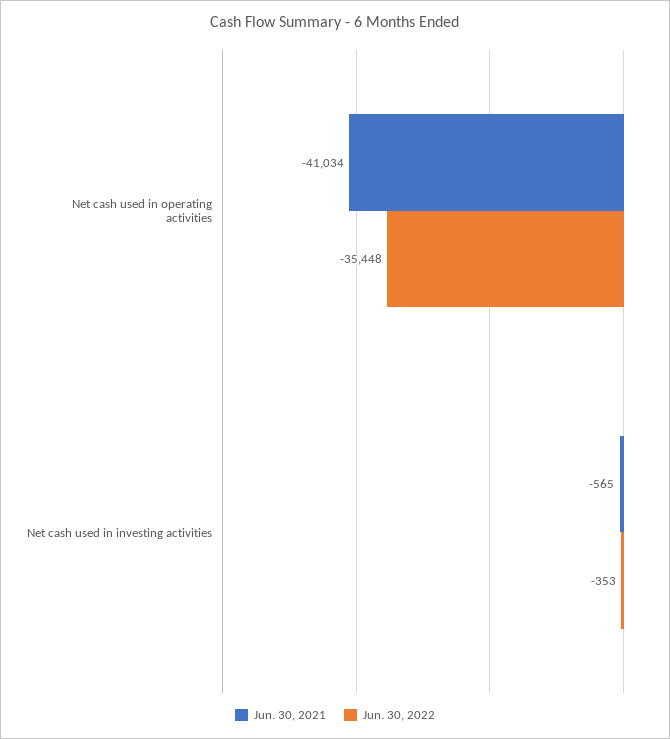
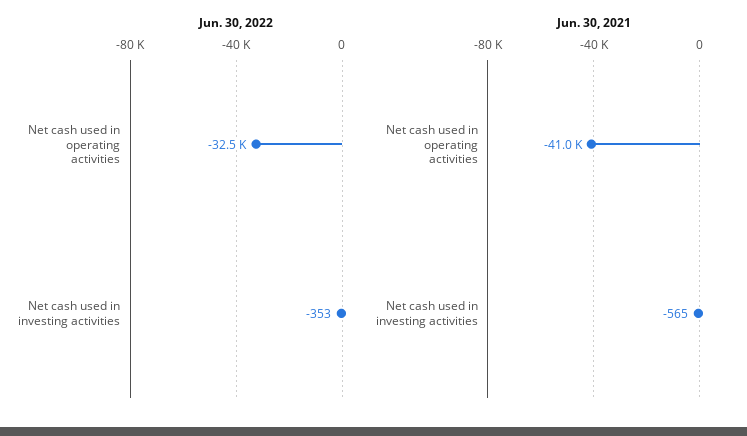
  {
    "Jun. 30, 2021": {
      "Net cash used in operating activities": -41034,
      "Net cash used in investing activities": -565
    },
    "Jun. 30, 2022": {
-     "Net cash used in operating activities": -35448,
+     "Net cash used in operating activities": -32500,
      "Net cash used in investing activities": -353
    }
  }

